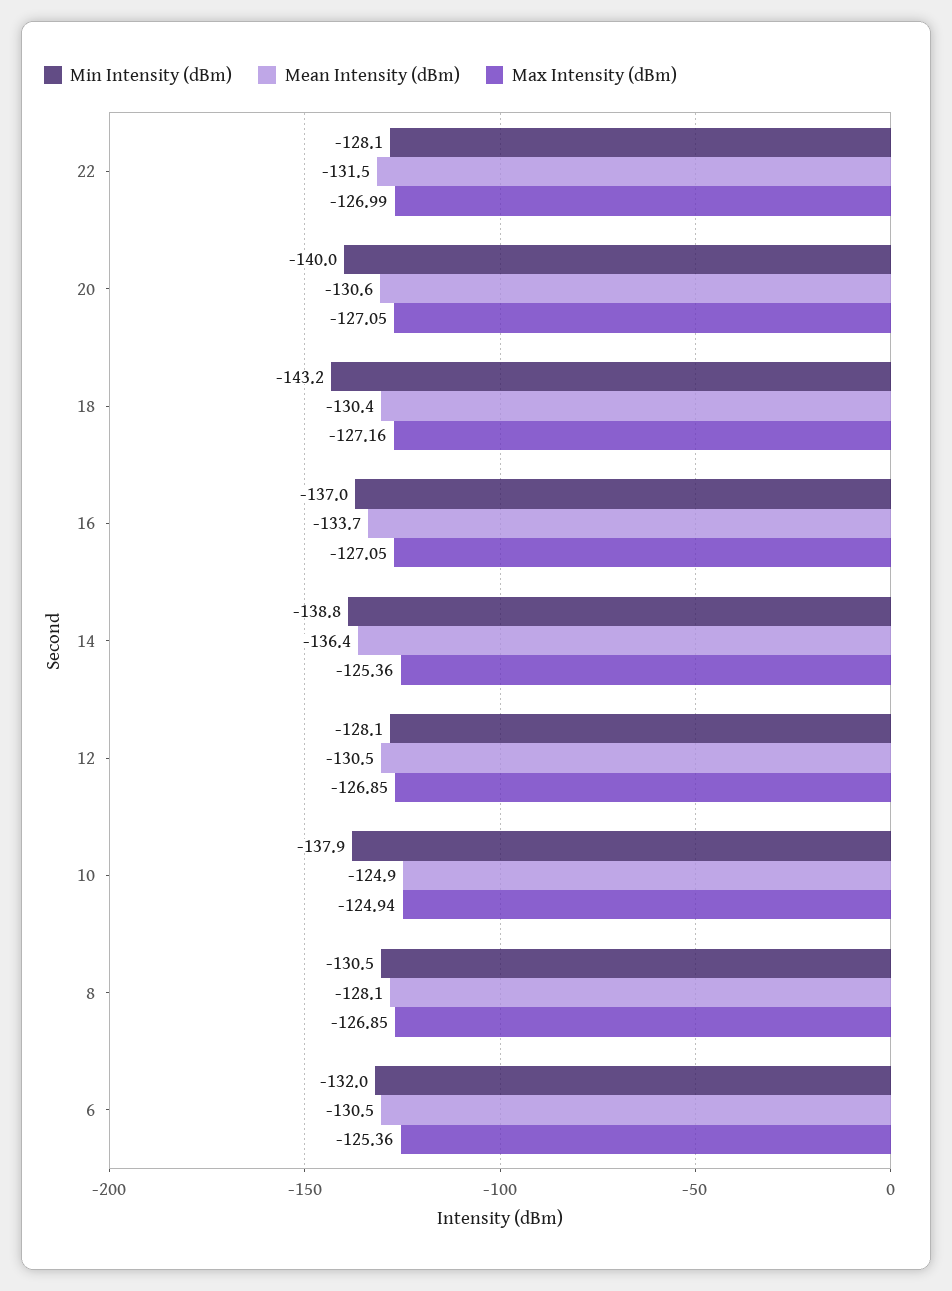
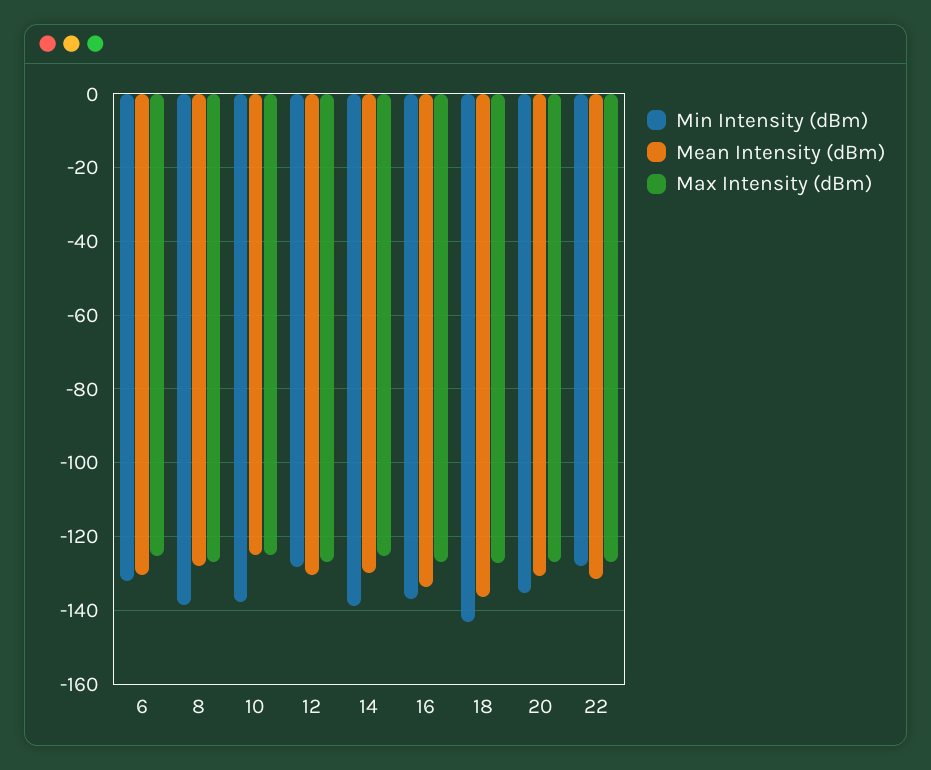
  {
    "Min Intensity (dBm)": {
      "22": -128.1,
-     "20": -140,
+     "20": -136,
      "18": -143.2,
      "16": -137,
      "14": -138.8,
      "12": -128.1,
      "10": -137.9,
-     "8": -130.5,
+     "8": -138,
      "6": -132
    },
    "Mean Intensity (dBm)": {
      "22": -131.5,
      "20": -130.6,
-     "18": -130.4,
+     "18": -136,
      "16": -133.7,
-     "14": -136.4,
+     "14": -130,
      "12": -130.5,
      "10": -124.9,
      "8": -128.1,
      "6": -130.5
    },
    "Max Intensity (dBm)": {
      "22": -126.99,
      "20": -127.05,
      "18": -127.16,
      "16": -127.05,
      "14": -125.36,
      "12": -126.85,
      "10": -124.94,
      "8": -126.85,
      "6": -125.36
    }
  }

